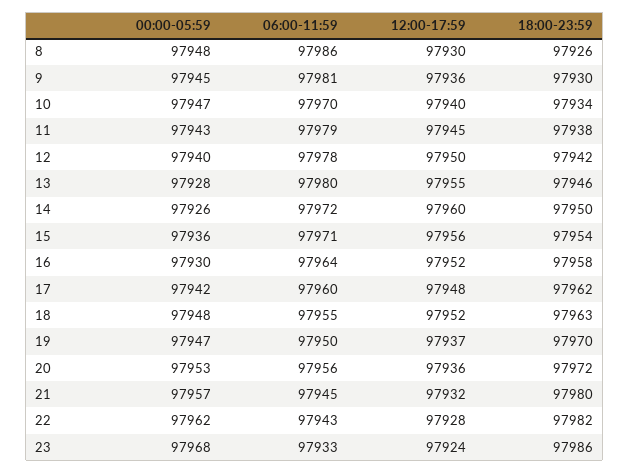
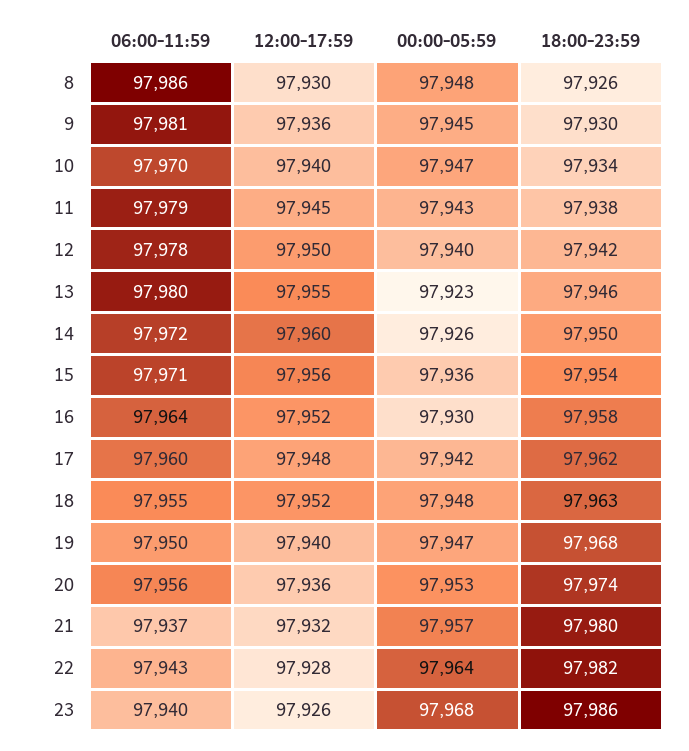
  {
    "00:00-05:59": {
      "8": 97948,
      "9": 97945,
      "10": 97947,
      "11": 97943,
      "12": 97940,
-     "13": 97928,
+     "13": 97923,
      "14": 97926,
      "15": 97936,
      "16": 97930,
      "17": 97942,
      "18": 97948,
      "19": 97947,
      "20": 97953,
      "21": 97957,
-     "22": 97962,
+     "22": 97964,
      "23": 97968
    },
    "06:00-11:59": {
      "8": 97986,
      "9": 97981,
      "10": 97970,
      "11": 97979,
      "12": 97978,
      "13": 97980,
      "14": 97972,
      "15": 97971,
      "16": 97964,
      "17": 97960,
      "18": 97955,
      "19": 97950,
      "20": 97956,
-     "21": 97945,
+     "21": 97937,
      "22": 97943,
-     "23": 97933
+     "23": 97940
    },
    "12:00-17:59": {
      "8": 97930,
      "9": 97936,
      "10": 97940,
      "11": 97945,
      "12": 97950,
      "13": 97955,
      "14": 97960,
      "15": 97956,
      "16": 97952,
      "17": 97948,
      "18": 97952,
-     "19": 97937,
+     "19": 97940,
      "20": 97936,
      "21": 97932,
      "22": 97928,
-     "23": 97924
+     "23": 97926
    },
    "18:00-23:59": {
      "8": 97926,
      "9": 97930,
      "10": 97934,
      "11": 97938,
      "12": 97942,
      "13": 97946,
      "14": 97950,
      "15": 97954,
      "16": 97958,
      "17": 97962,
      "18": 97963,
-     "19": 97970,
+     "19": 97968,
-     "20": 97972,
+     "20": 97974,
      "21": 97980,
      "22": 97982,
      "23": 97986
    }
  }

